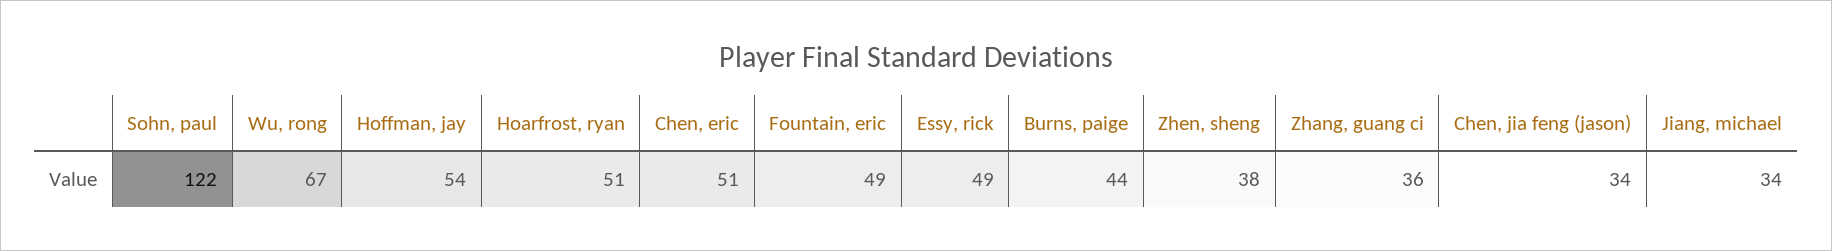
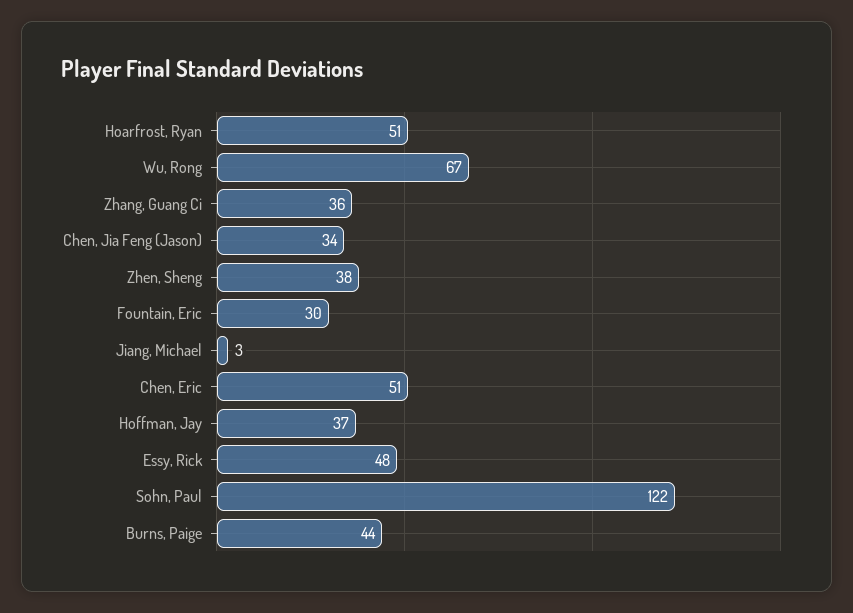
  {
    "Sohn, paul": 122,
    "Wu, rong": 67,
-   "Hoffman, jay": 54,
+   "Hoffman, jay": 37,
    "Hoarfrost, ryan": 51,
    "Chen, eric": 51,
-   "Fountain, eric": 49,
+   "Fountain, eric": 30,
-   "Essy, rick": 49,
+   "Essy, rick": 48,
    "Burns, paige": 44,
    "Zhen, sheng": 38,
    "Zhang, guang ci": 36,
    "Chen, jia feng (jason)": 34,
-   "Jiang, michael": 34
+   "Jiang, michael": 3
  }

